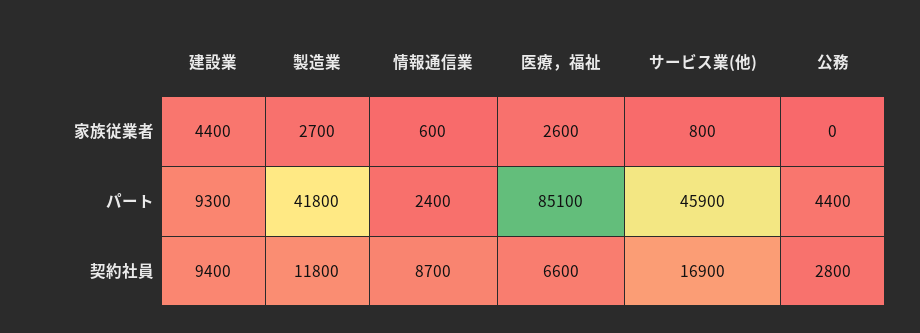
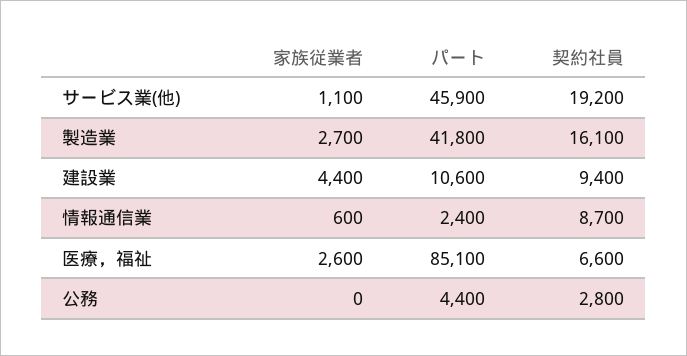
  {
    "建設業": {
      "家族従業者": 4400,
-     "パート": 9300,
+     "パート": 10600,
      "契約社員": 9400
    },
    "製造業": {
      "家族従業者": 2700,
      "パート": 41800,
-     "契約社員": 11800
+     "契約社員": 16100
    },
    "情報通信業": {
      "家族従業者": 600,
      "パート": 2400,
      "契約社員": 8700
    },
    "医療，福祉": {
      "家族従業者": 2600,
      "パート": 85100,
      "契約社員": 6600
    },
    "サービス業(他)": {
-     "家族従業者": 800,
+     "家族従業者": 1100,
      "パート": 45900,
-     "契約社員": 16900
+     "契約社員": 19200
    },
    "公務": {
      "家族従業者": 0,
      "パート": 4400,
      "契約社員": 2800
    }
  }

